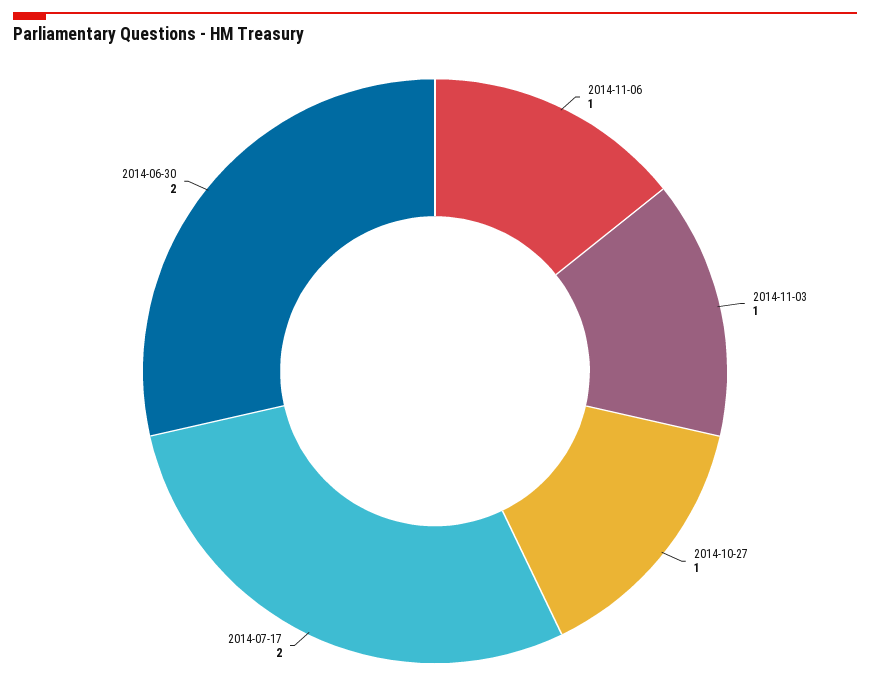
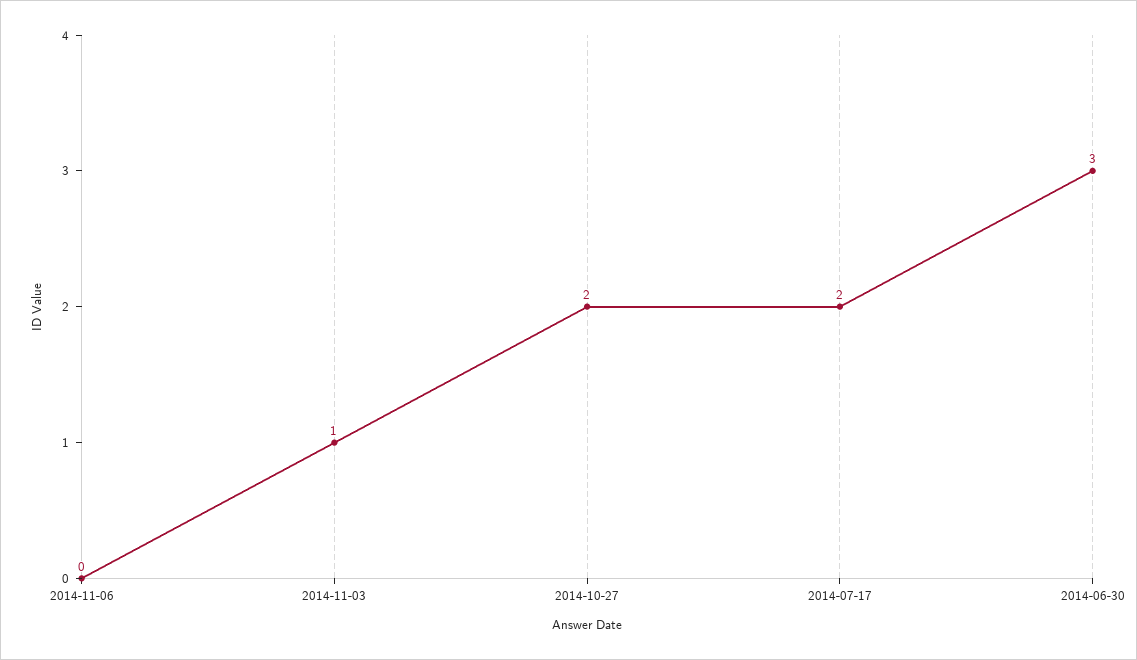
  {
-   "2014-11-06": 1,
+   "2014-11-06": 0,
    "2014-11-03": 1,
-   "2014-10-27": 1,
+   "2014-10-27": 2,
    "2014-07-17": 2,
-   "2014-06-30": 2
+   "2014-06-30": 3
  }

